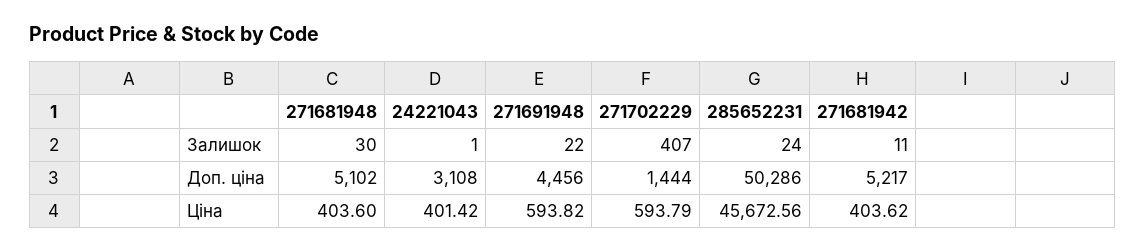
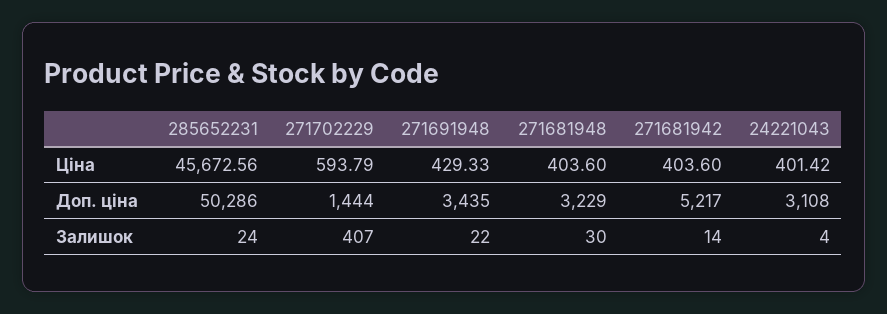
  {
    "271681948": {
      "Залишок": 30,
-     "Доп. ціна": 5102,
+     "Доп. ціна": 3229,
      "Ціна": 403.6
    },
    "24221043": {
-     "Залишок": 1,
+     "Залишок": 4,
      "Доп. ціна": 3108,
      "Ціна": 401.42
    },
    "271691948": {
      "Залишок": 22,
-     "Доп. ціна": 4456,
+     "Доп. ціна": 3435,
-     "Ціна": 593.82
+     "Ціна": 429.33
    },
    "271702229": {
      "Залишок": 407,
      "Доп. ціна": 1444,
      "Ціна": 593.79
    },
    "285652231": {
      "Залишок": 24,
      "Доп. ціна": 50286,
      "Ціна": 45672.56
    },
    "271681942": {
-     "Залишок": 11,
+     "Залишок": 14,
      "Доп. ціна": 5217,
-     "Ціна": 403.62
+     "Ціна": 403.6
    }
  }

